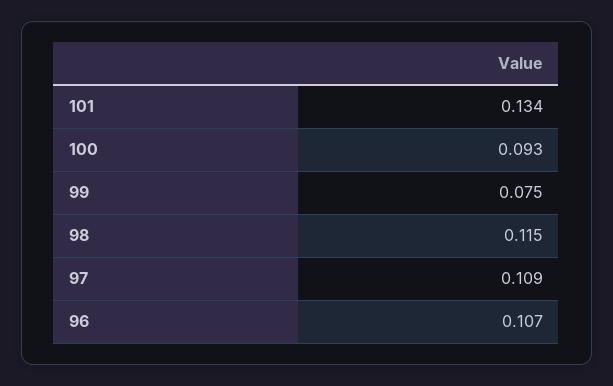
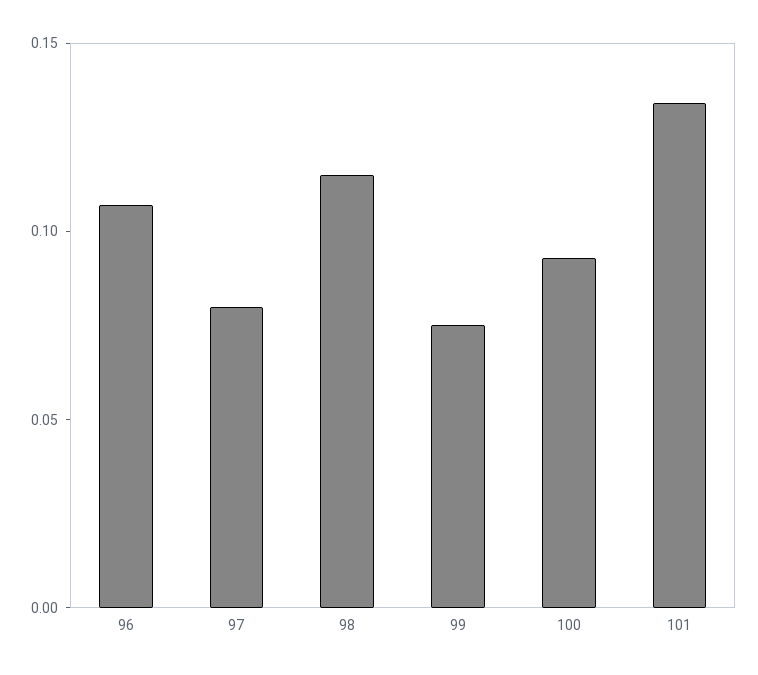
  {
    "101": 0.134,
    "100": 0.093,
    "99": 0.075,
    "98": 0.115,
-   "97": 0.109,
+   "97": 0.08,
    "96": 0.107
  }

